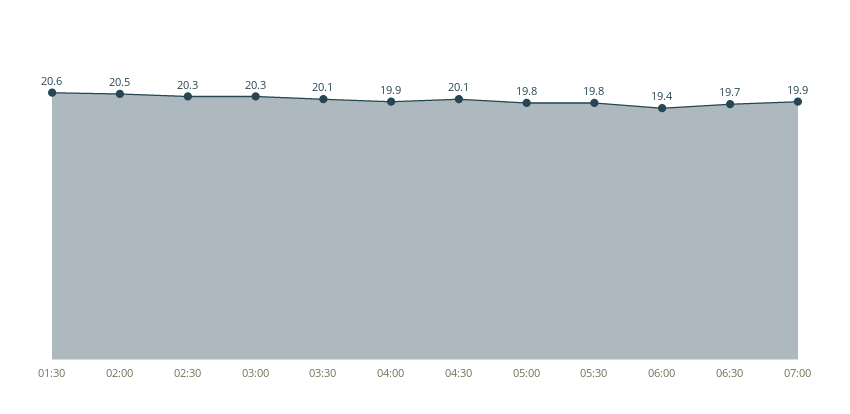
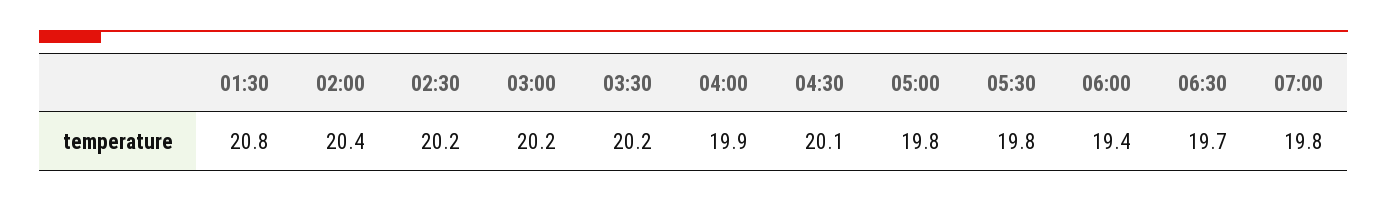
  {
-   "01:30": 20.6,
+   "01:30": 20.8,
-   "02:00": 20.5,
+   "02:00": 20.4,
-   "02:30": 20.3,
+   "02:30": 20.2,
-   "03:00": 20.3,
+   "03:00": 20.2,
-   "03:30": 20.1,
+   "03:30": 20.2,
    "04:00": 19.9,
    "04:30": 20.1,
    "05:00": 19.8,
    "05:30": 19.8,
    "06:00": 19.4,
    "06:30": 19.7,
-   "07:00": 19.9
+   "07:00": 19.8
  }

